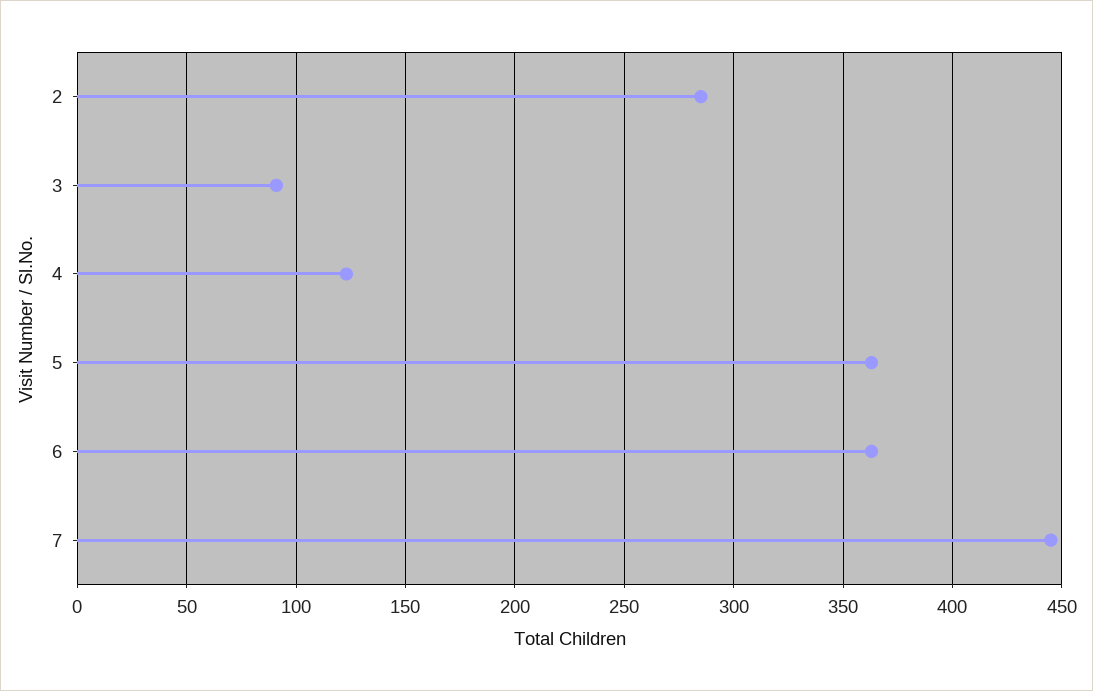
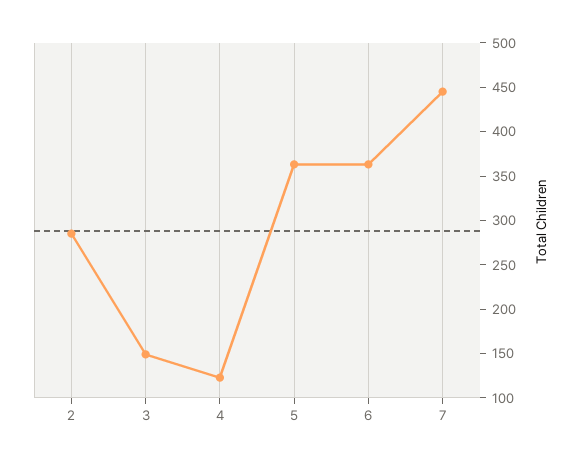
  {
    "2": 285,
-   "3": 90,
+   "3": 150,
    "4": 125,
    "5": 365,
    "6": 365,
    "7": 445
  }

